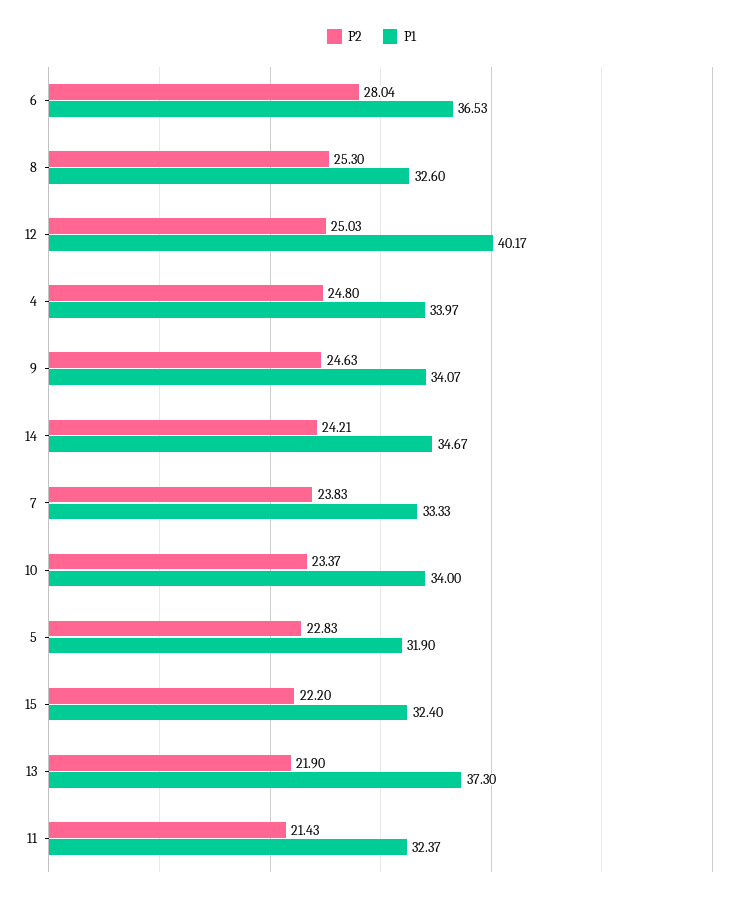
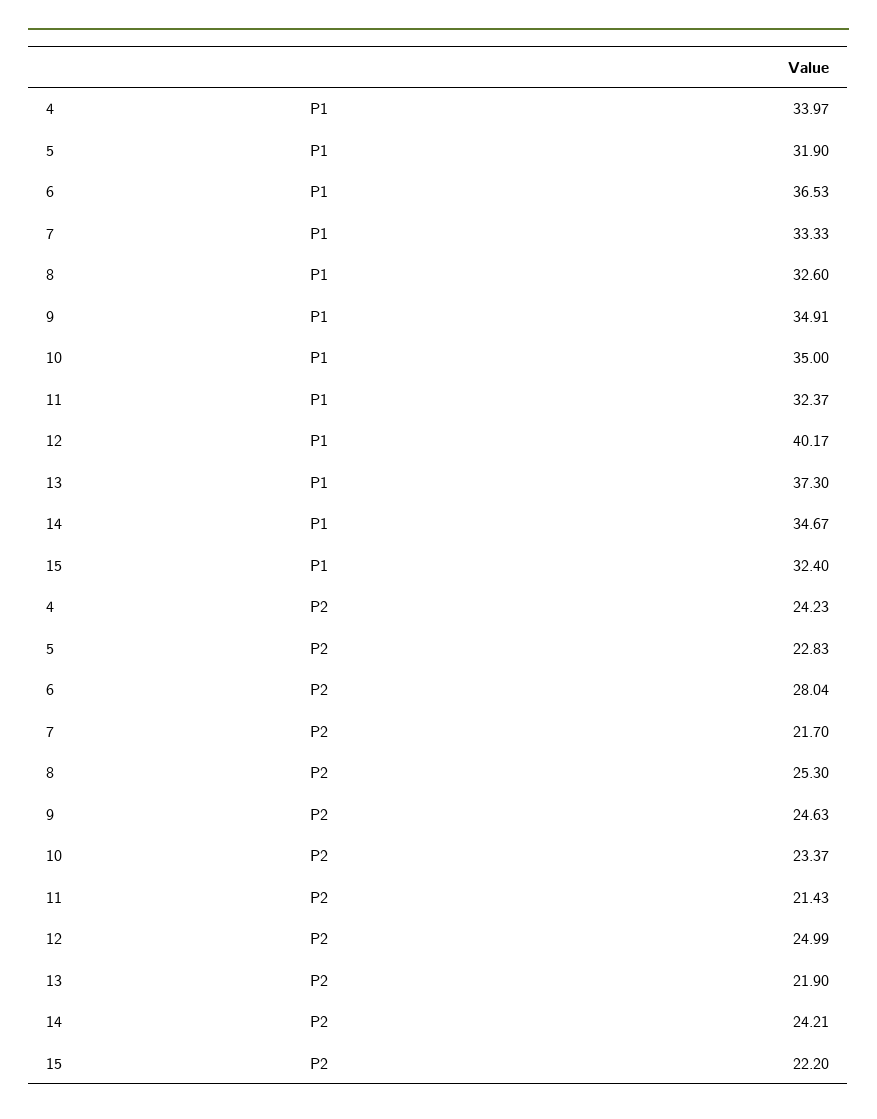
  {
    "P2": {
      "6": 28.04,
      "8": 25.3,
-     "12": 25.03,
+     "12": 24.99,
-     "4": 24.8,
+     "4": 24.23,
      "9": 24.63,
      "14": 24.21,
-     "7": 23.83,
+     "7": 21.7,
      "10": 23.37,
      "5": 22.83,
      "15": 22.2,
      "13": 21.9,
      "11": 21.43
    },
    "P1": {
      "6": 36.53,
      "8": 32.6,
      "12": 40.17,
      "4": 33.97,
-     "9": 34.07,
+     "9": 34.91,
      "14": 34.67,
      "7": 33.33,
-     "10": 34,
+     "10": 35,
      "5": 31.9,
      "15": 32.4,
      "13": 37.3,
      "11": 32.37
    }
  }

